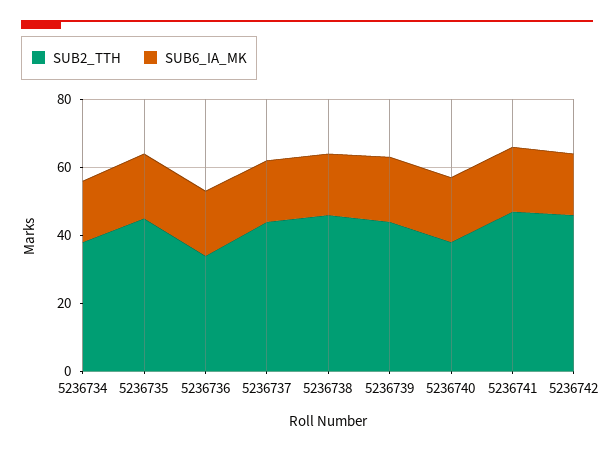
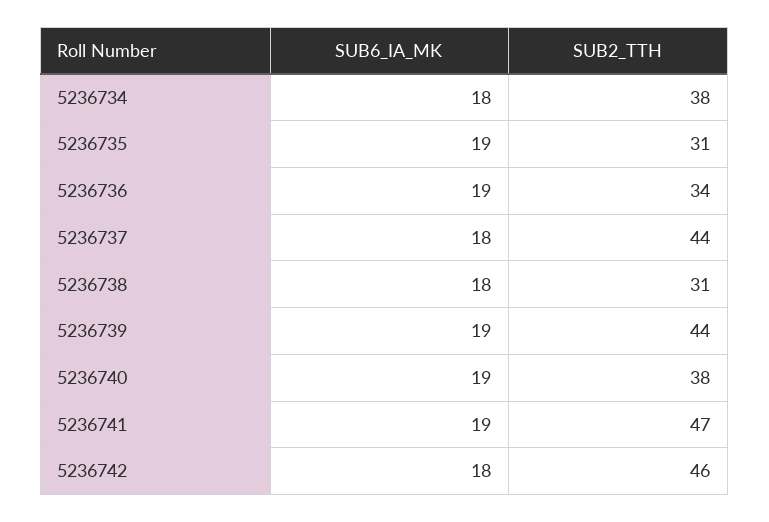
  {
    "SUB2_TTH": {
      "5236734": 38,
-     "5236735": 45,
+     "5236735": 31,
      "5236736": 34,
      "5236737": 44,
-     "5236738": 45,
+     "5236738": 31,
      "5236739": 44,
      "5236740": 38,
      "5236741": 47,
      "5236742": 46
    },
    "SUB6_IA_MK": {
      "5236734": 18,
      "5236735": 19,
      "5236736": 19,
      "5236737": 18,
      "5236738": 18,
      "5236739": 19,
      "5236740": 19,
      "5236741": 19,
      "5236742": 18
    }
  }

